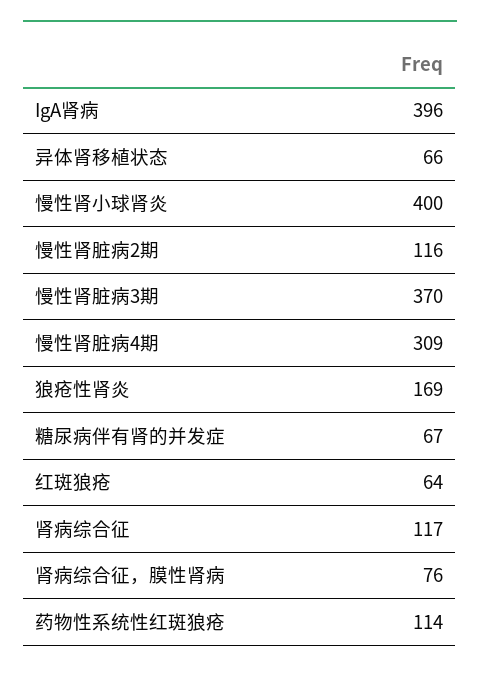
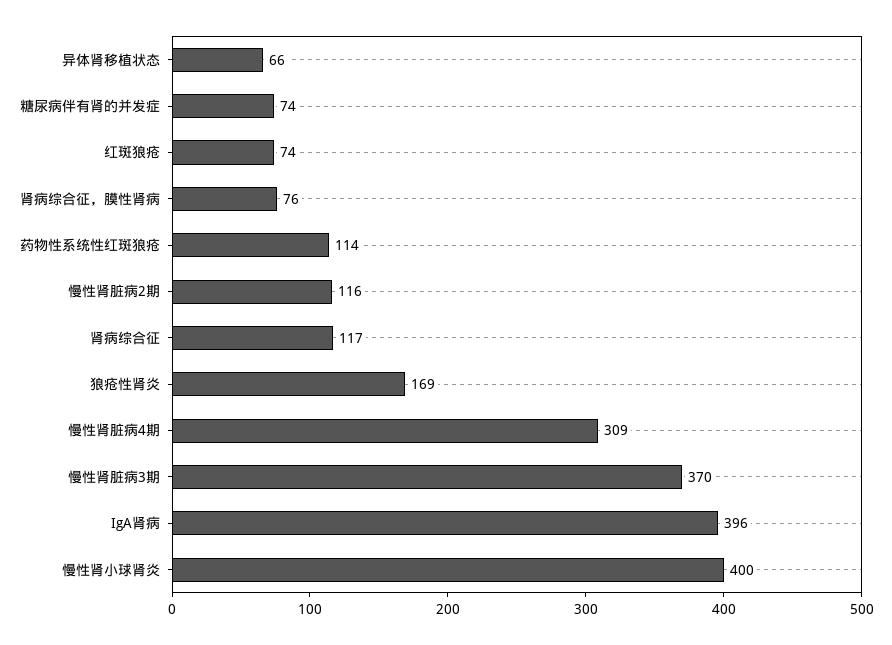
  {
    "IgA肾病": 396,
    "异体肾移植状态": 66,
    "慢性肾小球肾炎": 400,
    "慢性肾脏病2期": 116,
    "慢性肾脏病3期": 370,
    "慢性肾脏病4期": 309,
    "狼疮性肾炎": 169,
-   "糖尿病伴有肾的并发症": 67,
+   "糖尿病伴有肾的并发症": 74,
-   "红斑狼疮": 64,
+   "红斑狼疮": 74,
    "肾病综合征": 117,
    "肾病综合征，膜性肾病": 76,
    "药物性系统性红斑狼疮": 114
  }

